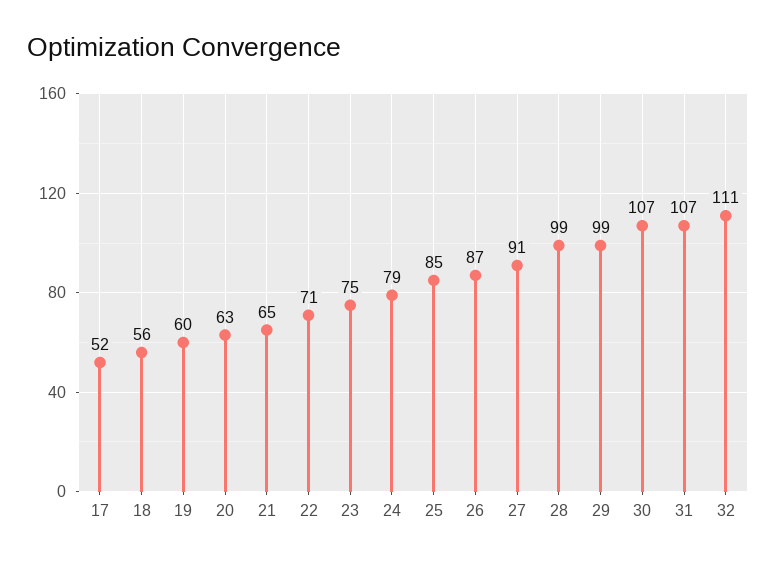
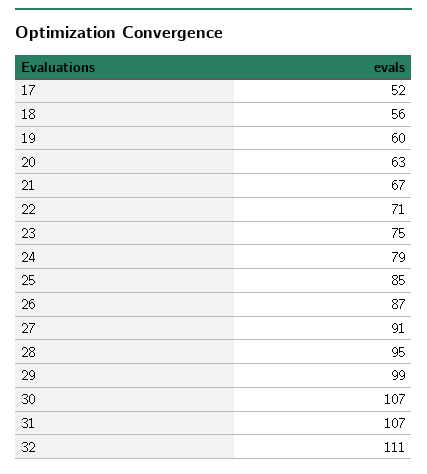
  {
    "17": 52,
    "18": 56,
    "19": 60,
    "20": 63,
-   "21": 65,
+   "21": 67,
    "22": 71,
    "23": 75,
    "24": 79,
    "25": 85,
    "26": 87,
    "27": 91,
-   "28": 99,
+   "28": 95,
    "29": 99,
    "30": 107,
    "31": 107,
    "32": 111
  }

